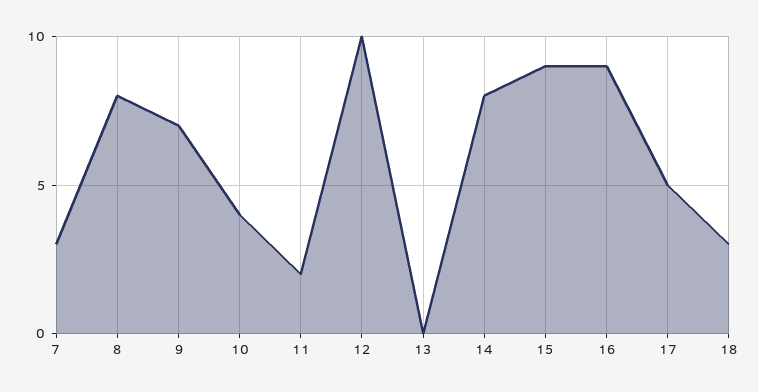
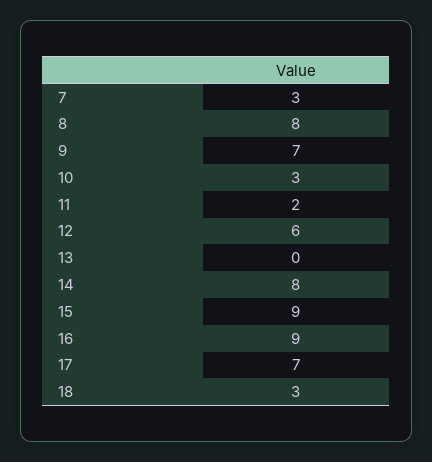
  {
    "7": 3,
    "8": 8,
    "9": 7,
-   "10": 4,
+   "10": 3,
    "11": 2,
-   "12": 10,
+   "12": 6,
    "13": 0,
    "14": 8,
    "15": 9,
    "16": 9,
-   "17": 5,
+   "17": 7,
    "18": 3
  }

